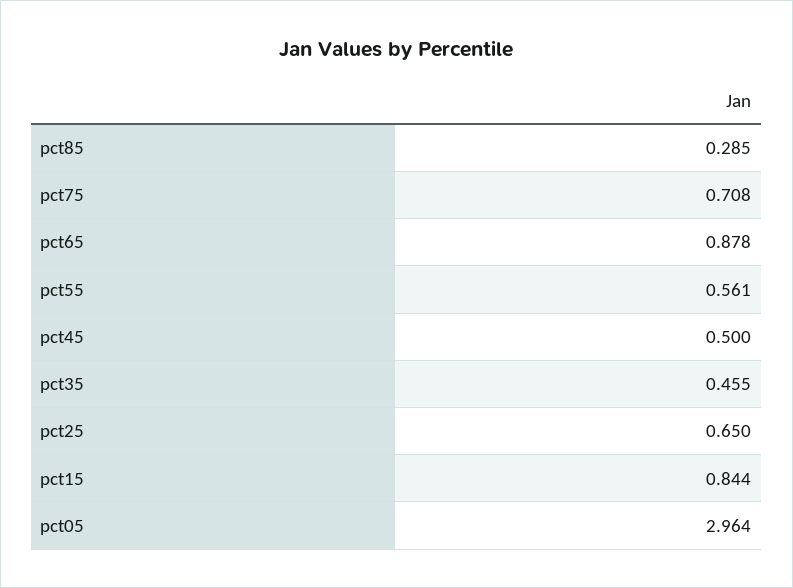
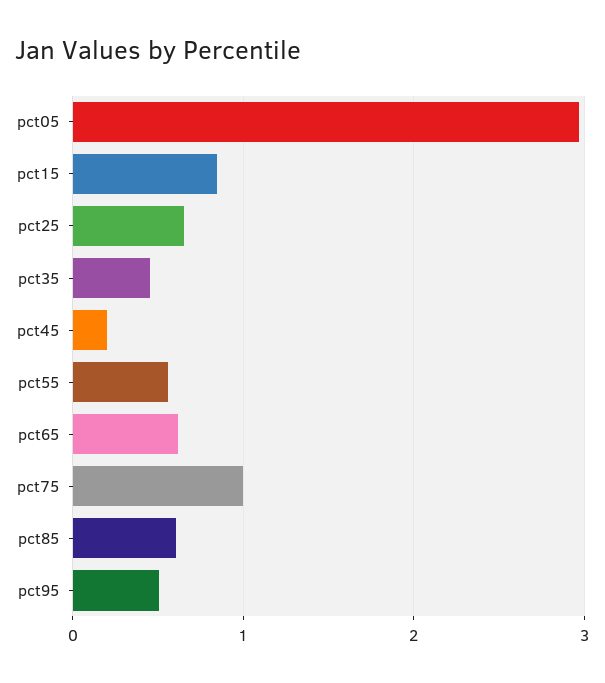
  {
-   "pct85": 0.285,
+   "pct85": 0.6,
-   "pct75": 0.708,
+   "pct75": 1,
-   "pct65": 0.878,
+   "pct65": 0.6,
    "pct55": 0.561,
-   "pct45": 0.5,
+   "pct45": 0.2,
    "pct35": 0.455,
    "pct25": 0.65,
    "pct15": 0.844,
-   "pct05": 2.964
+   "pct05": 2.964,
+   "pct95": 0.5
  }

